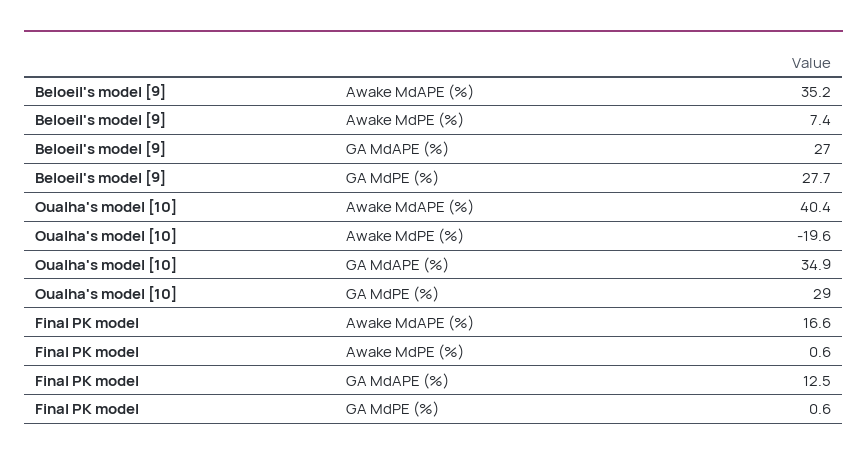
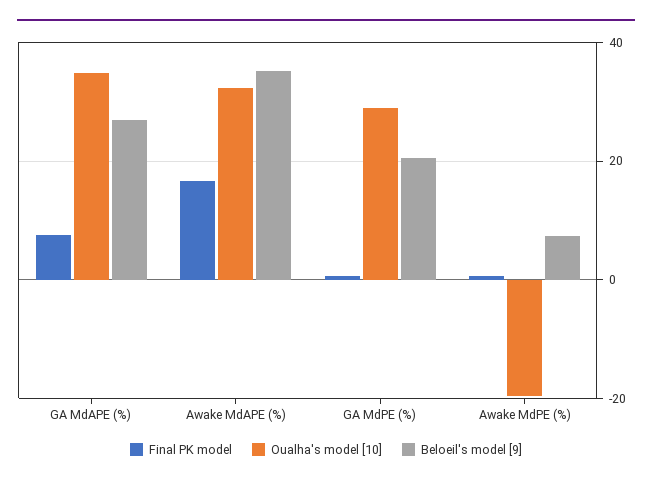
  {
    "Beloeil's model [9]": {
      "Awake MdAPE (%)": 35.2,
      "Awake MdPE (%)": 7.4,
      "GA MdAPE (%)": 27,
-     "GA MdPE (%)": 27.7
+     "GA MdPE (%)": 20
    },
    "Oualha's model [10]": {
-     "Awake MdAPE (%)": 40.4,
+     "Awake MdAPE (%)": 32,
      "Awake MdPE (%)": -19.6,
      "GA MdAPE (%)": 34.9,
      "GA MdPE (%)": 29
    },
    "Final PK model": {
      "Awake MdAPE (%)": 16.6,
      "Awake MdPE (%)": 0.6,
-     "GA MdAPE (%)": 12.5,
+     "GA MdAPE (%)": 8,
      "GA MdPE (%)": 0.6
    }
  }

